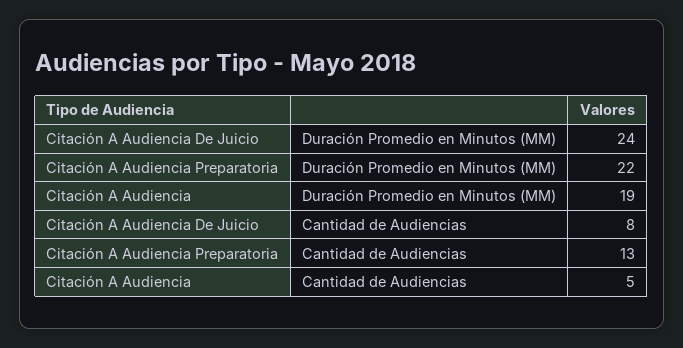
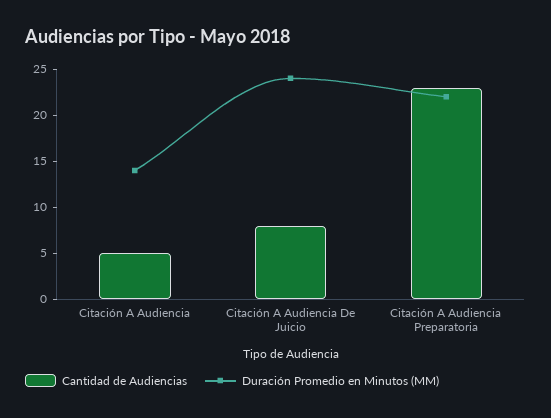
  {
    "Duración Promedio en Minutos (MM)": {
      "Citación A Audiencia De Juicio": 24,
      "Citación A Audiencia Preparatoria": 22,
-     "Citación A Audiencia": 19
+     "Citación A Audiencia": 14
    },
    "Cantidad de Audiencias": {
      "Citación A Audiencia De Juicio": 8,
-     "Citación A Audiencia Preparatoria": 13,
+     "Citación A Audiencia Preparatoria": 23,
      "Citación A Audiencia": 5
    }
  }

